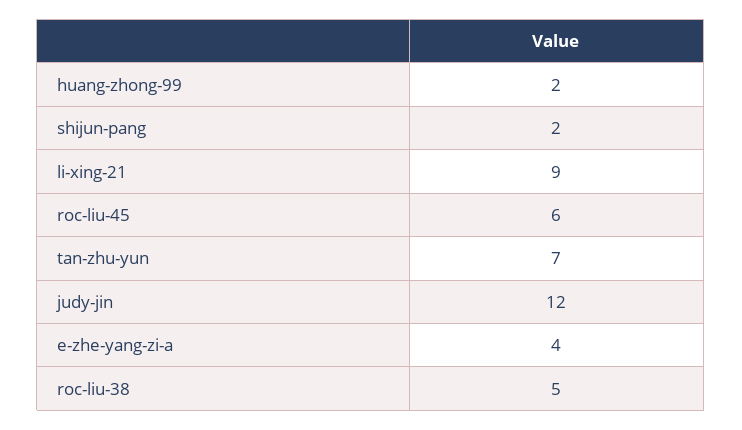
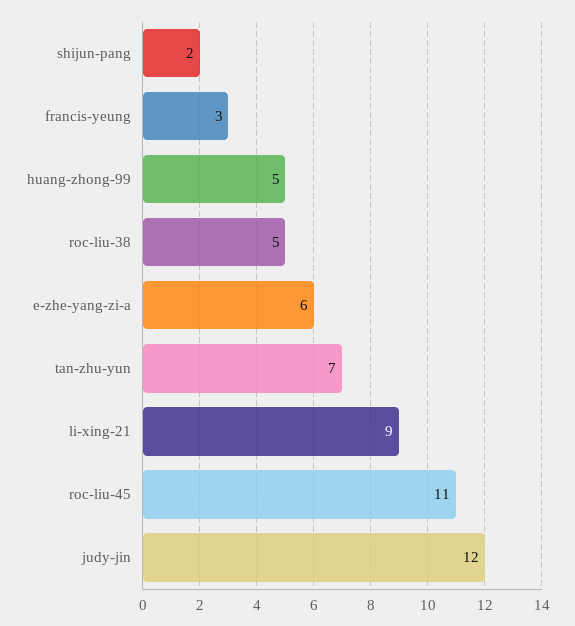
  {
-   "huang-zhong-99": 2,
+   "huang-zhong-99": 5,
    "shijun-pang": 2,
    "li-xing-21": 9,
-   "roc-liu-45": 6,
+   "roc-liu-45": 11,
    "tan-zhu-yun": 7,
    "judy-jin": 12,
-   "e-zhe-yang-zi-a": 4,
+   "e-zhe-yang-zi-a": 6,
-   "roc-liu-38": 5
+   "roc-liu-38": 5,
+   "francis-yeung": 3
  }

